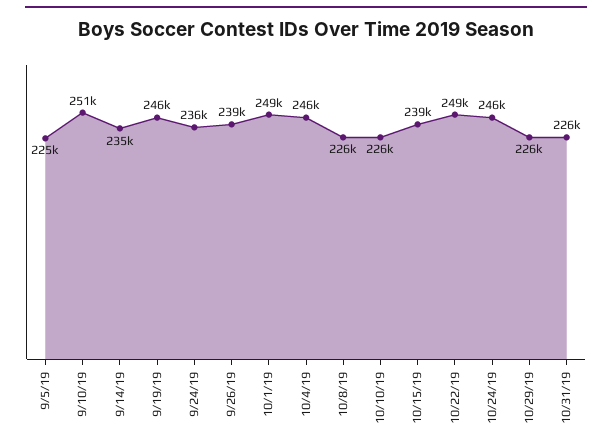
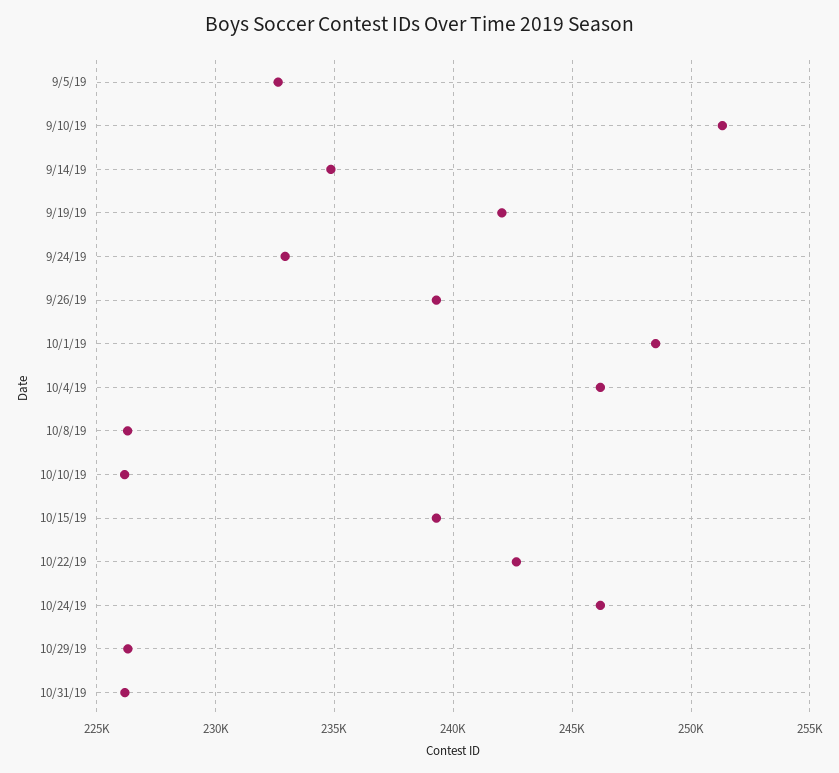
  {
-   "9/5/19": 225000,
+   "9/5/19": 232500,
    "9/10/19": 251000,
    "9/14/19": 235000,
-   "9/19/19": 246000,
+   "9/19/19": 242000,
-   "9/24/19": 236000,
+   "9/24/19": 233000,
    "9/26/19": 239000,
    "10/1/19": 249000,
    "10/4/19": 246000,
    "10/8/19": 226000,
    "10/10/19": 226000,
    "10/15/19": 239000,
-   "10/22/19": 249000,
+   "10/22/19": 242500,
    "10/24/19": 246000,
    "10/29/19": 226000,
    "10/31/19": 226000
  }

